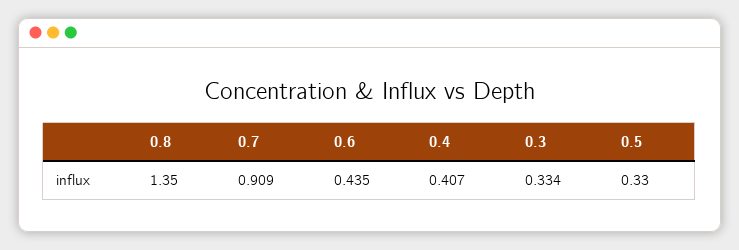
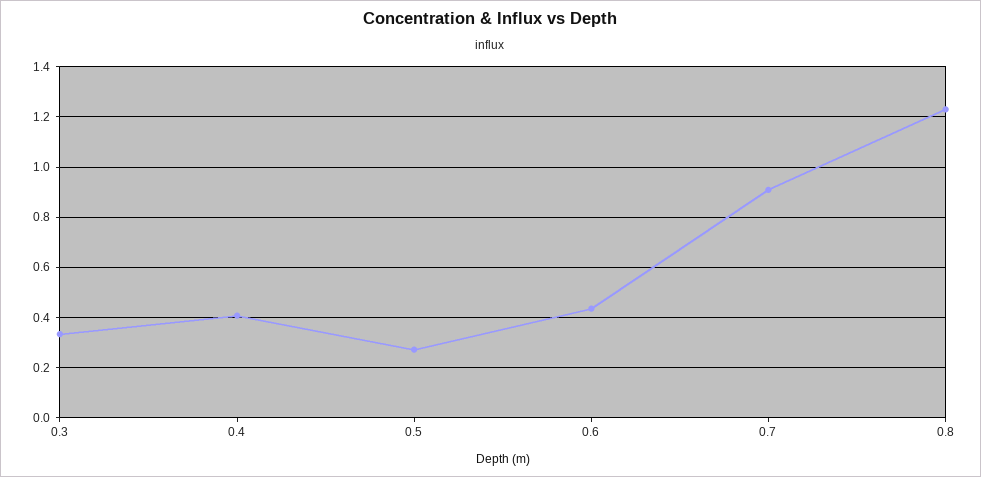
  {
-   "0.8": 1.35,
+   "0.8": 1.225,
    "0.7": 0.909,
    "0.6": 0.435,
    "0.4": 0.407,
    "0.3": 0.334,
-   "0.5": 0.33
+   "0.5": 0.275
  }

